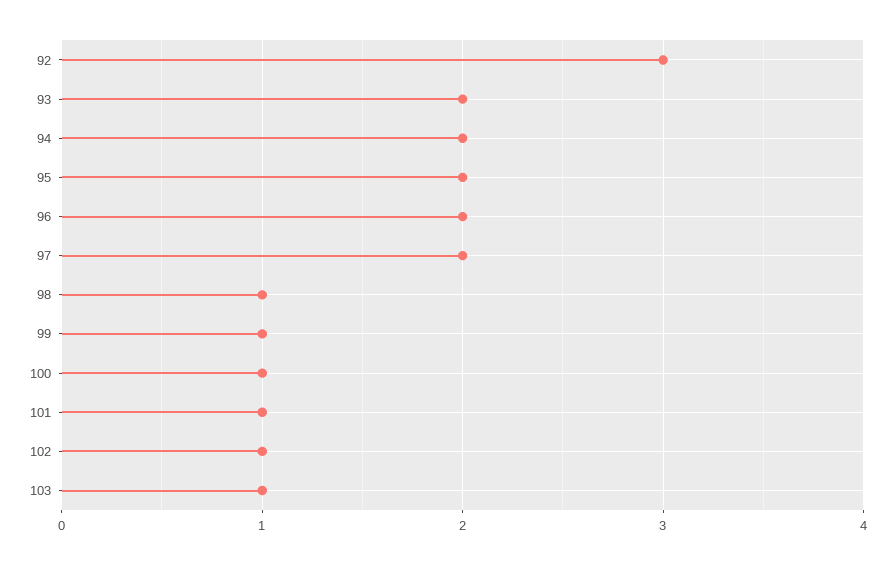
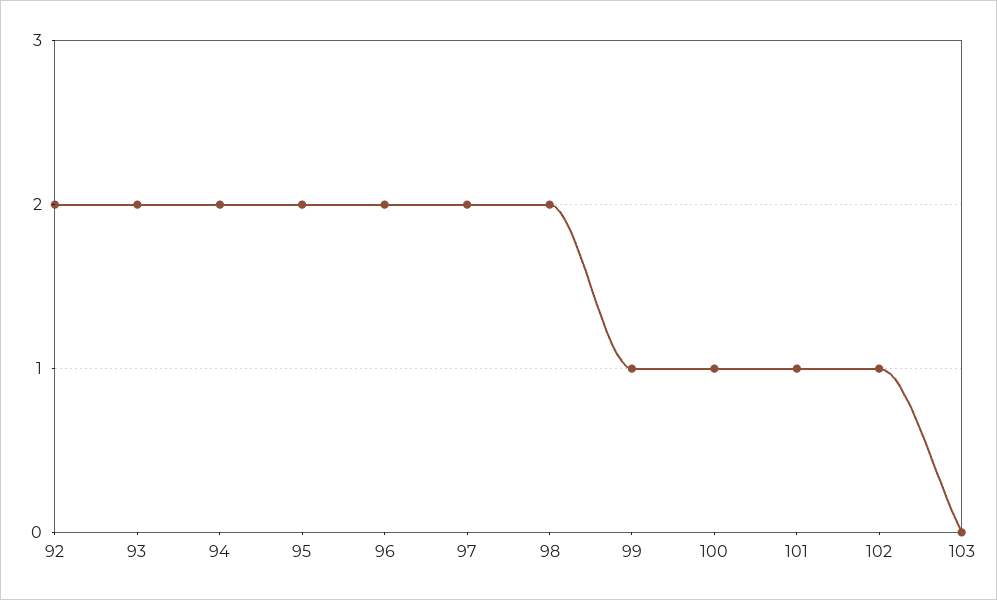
  {
-   "92": 3,
+   "92": 2,
    "93": 2,
    "94": 2,
    "95": 2,
    "96": 2,
    "97": 2,
-   "98": 1,
+   "98": 2,
    "99": 1,
    "100": 1,
    "101": 1,
    "102": 1,
-   "103": 1
+   "103": 0
  }

